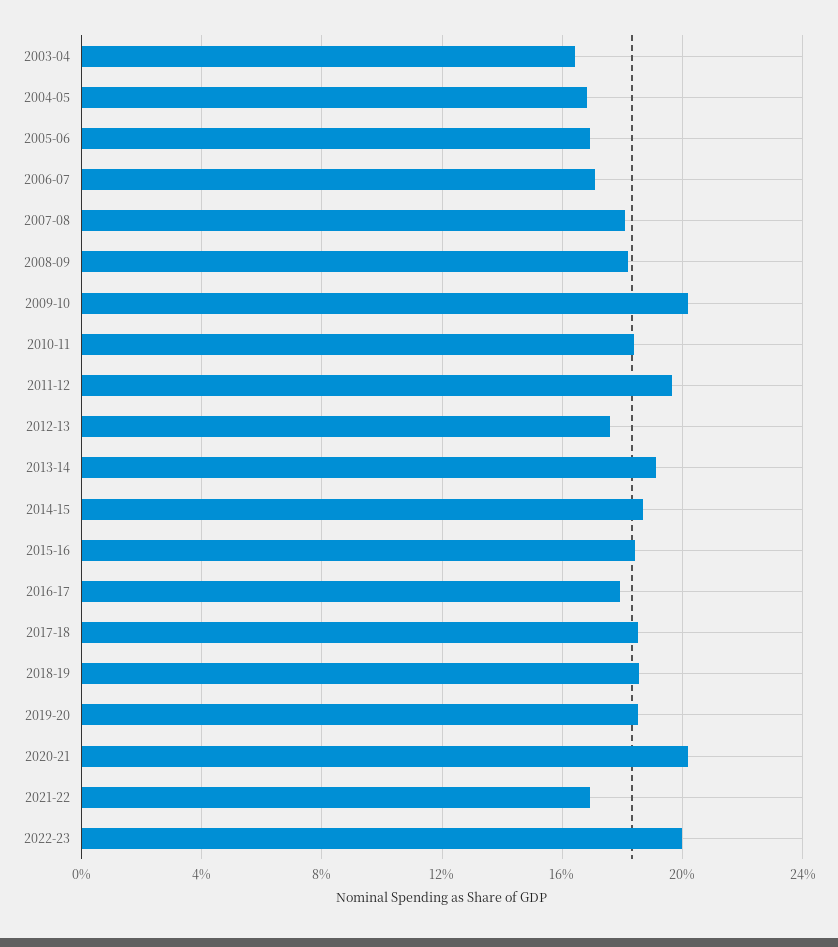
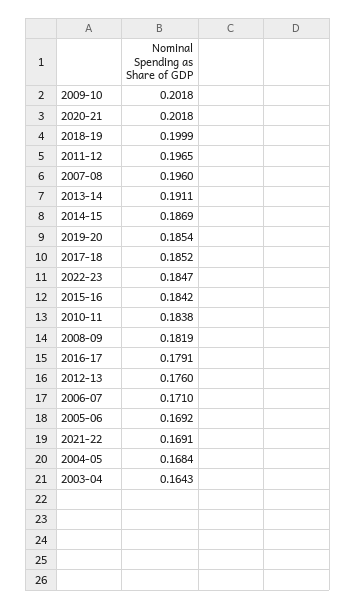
  {
    "2003-04": 0.1643,
    "2004-05": 0.1684,
    "2005-06": 0.1692,
    "2006-07": 0.171,
-   "2007-08": 0.18,
+   "2007-08": 0.196,
    "2008-09": 0.1819,
    "2009-10": 0.2018,
    "2010-11": 0.1838,
    "2011-12": 0.1965,
    "2012-13": 0.176,
    "2013-14": 0.1911,
    "2014-15": 0.1869,
    "2015-16": 0.1842,
    "2016-17": 0.1791,
    "2017-18": 0.1852,
-   "2018-19": 0.185,
+   "2018-19": 0.1999,
    "2019-20": 0.1854,
    "2020-21": 0.2018,
    "2021-22": 0.1691,
-   "2022-23": 0.2
+   "2022-23": 0.1847
  }

